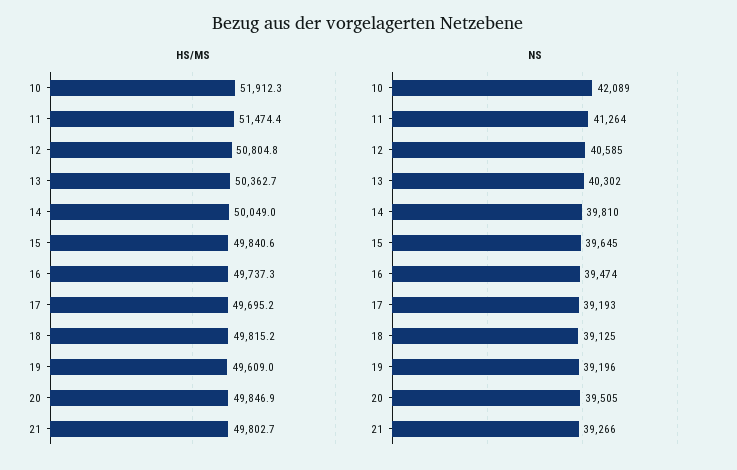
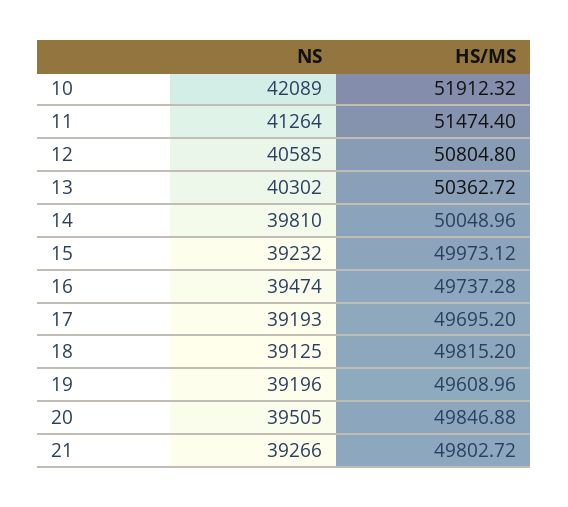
  {
    "HS/MS": {
      "10": 51912.32,
      "11": 51474.4,
      "12": 50804.8,
      "13": 50362.72,
      "14": 50048.96,
-     "15": 49840.6,
+     "15": 49973.12,
      "16": 49737.28,
      "17": 49695.2,
      "18": 49815.2,
      "19": 49608.96,
      "20": 49846.88,
      "21": 49802.72
    },
    "NS": {
      "10": 42089,
      "11": 41264,
      "12": 40585,
      "13": 40302,
      "14": 39810,
-     "15": 39645,
+     "15": 39232,
      "16": 39474,
      "17": 39193,
      "18": 39125,
      "19": 39196,
      "20": 39505,
      "21": 39266
    }
  }

